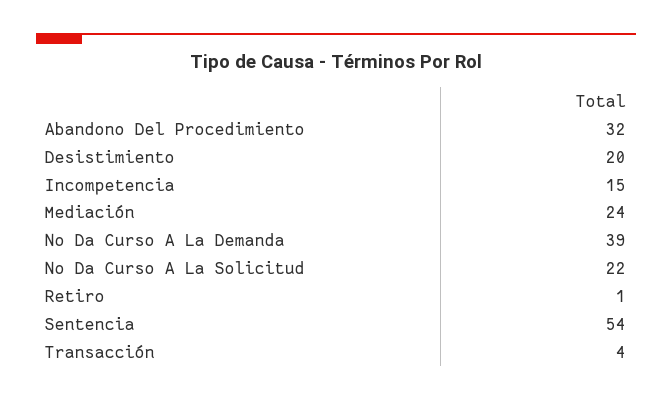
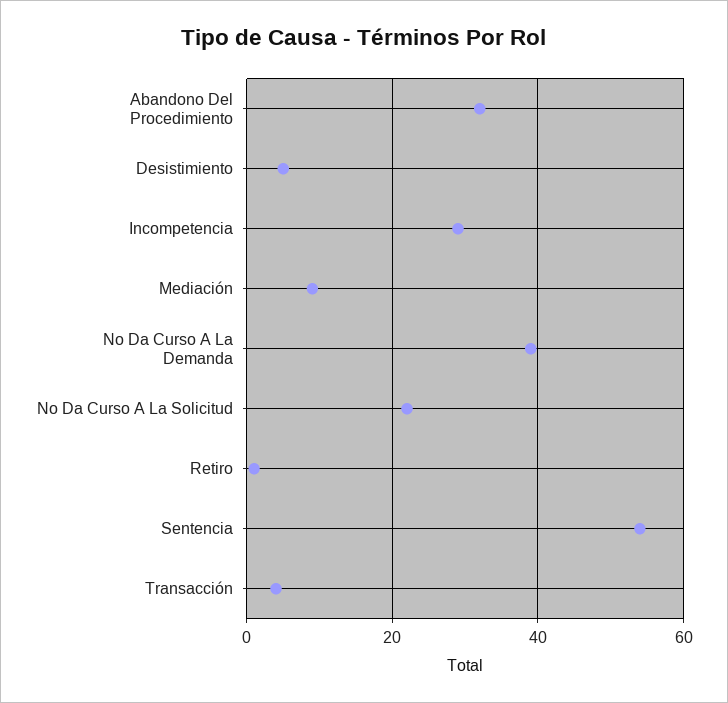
  {
    "Abandono Del Procedimiento": 32,
-   "Desistimiento": 20,
+   "Desistimiento": 5,
-   "Incompetencia": 15,
+   "Incompetencia": 30,
-   "Mediación": 24,
+   "Mediación": 10,
    "No Da Curso A La Demanda": 39,
    "No Da Curso A La Solicitud": 22,
    "Retiro": 1,
    "Sentencia": 54,
    "Transacción": 4
  }

